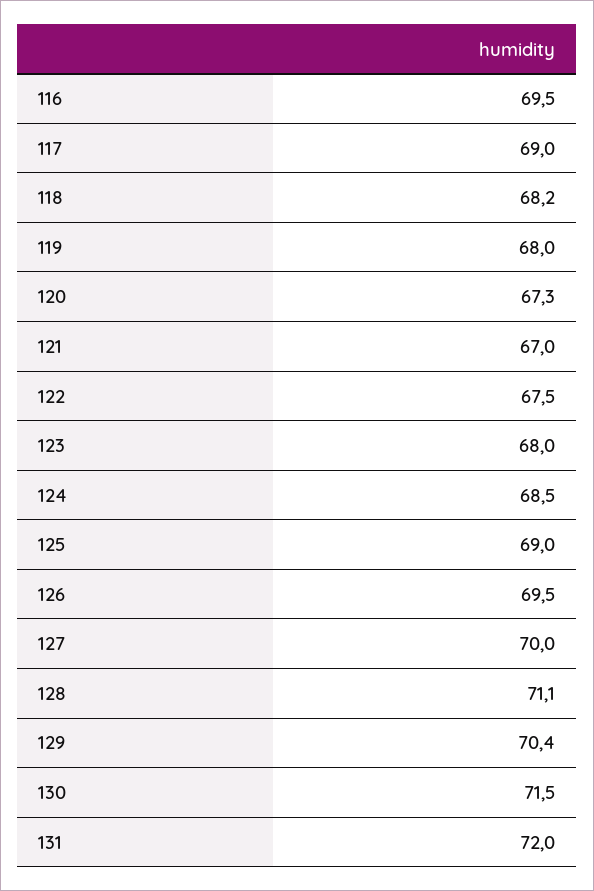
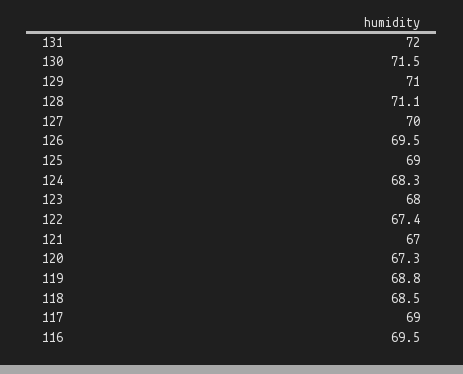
  {
    "116": 69.5,
    "117": 69,
-   "118": 68.2,
+   "118": 68.5,
-   "119": 68,
+   "119": 68.8,
    "120": 67.3,
    "121": 67,
-   "122": 67.5,
+   "122": 67.4,
    "123": 68,
-   "124": 68.5,
+   "124": 68.3,
    "125": 69,
    "126": 69.5,
    "127": 70,
    "128": 71.1,
-   "129": 70.4,
+   "129": 71,
    "130": 71.5,
    "131": 72
  }

